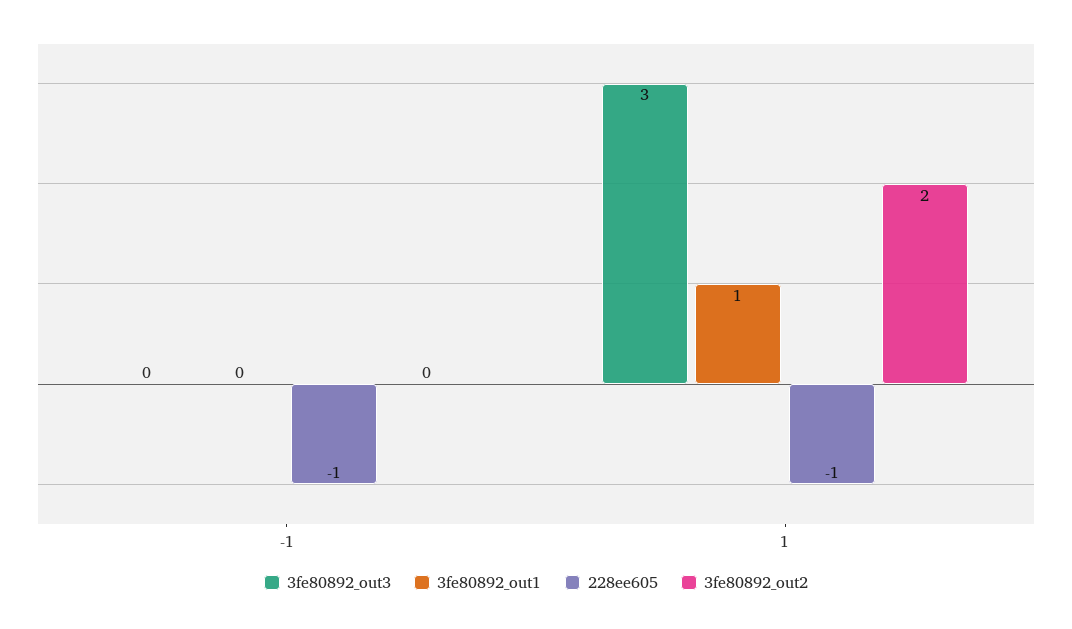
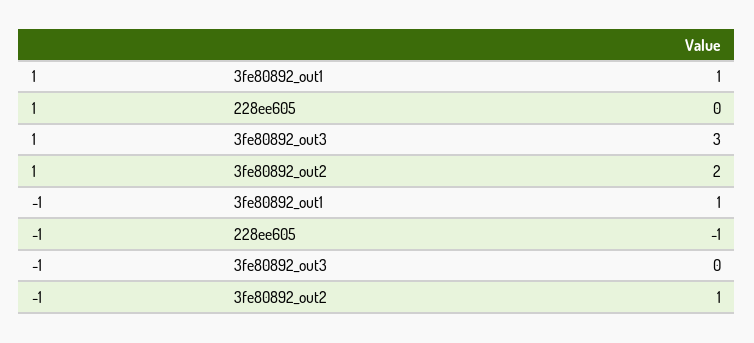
  {
    "3fe80892_out3": {
      "-1": 0,
      "1": 3
    },
    "3fe80892_out1": {
-     "-1": 0,
+     "-1": 1,
      "1": 1
    },
    "228ee605": {
      "-1": -1,
-     "1": -1
+     "1": 0
    },
    "3fe80892_out2": {
-     "-1": 0,
+     "-1": 1,
      "1": 2
    }
  }

